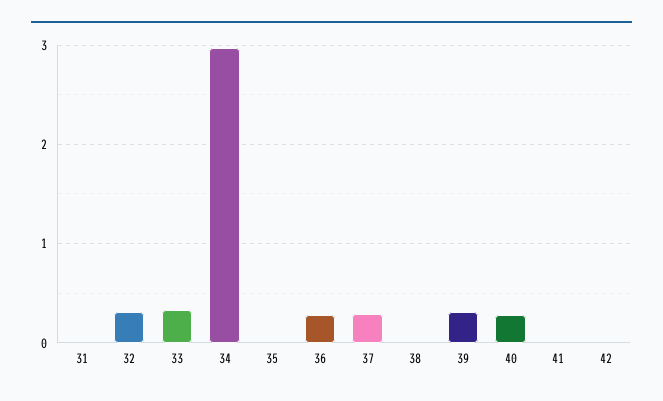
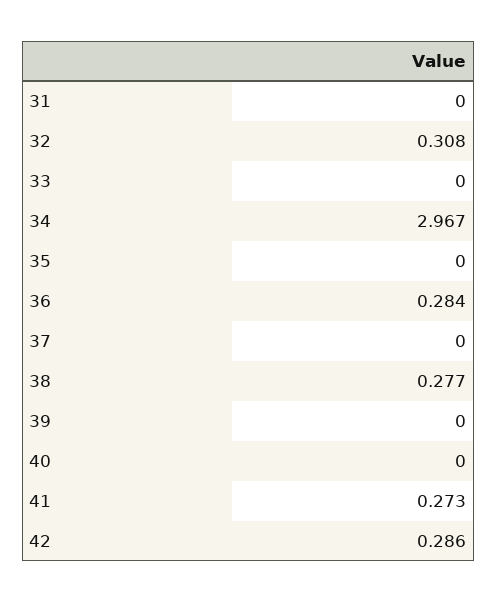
  {
    "31": 0,
    "32": 0.308,
-   "33": 0.3,
+   "33": 0,
    "34": 2.967,
    "35": 0,
    "36": 0.284,
-   "37": 0.3,
+   "37": 0,
-   "38": 0,
+   "38": 0.277,
-   "39": 0.3,
+   "39": 0,
-   "40": 0.3,
+   "40": 0,
-   "41": 0,
+   "41": 0.273,
-   "42": 0
+   "42": 0.286
  }

